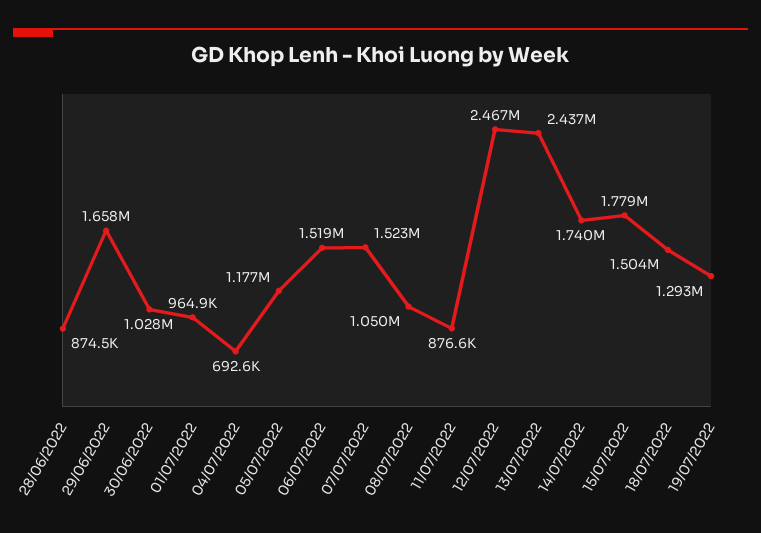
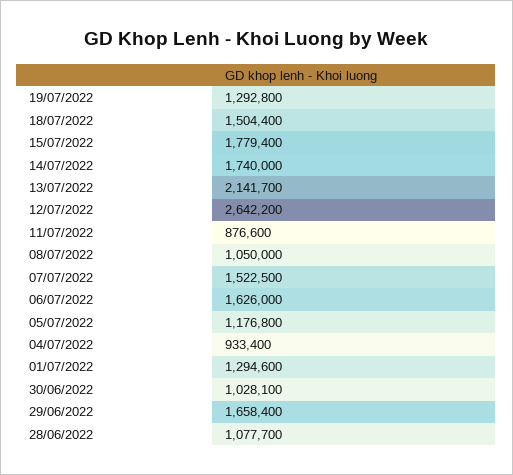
  {
-   "28/06/2022": 874500,
+   "28/06/2022": 1077700,
    "29/06/2022": 1658400,
    "30/06/2022": 1028100,
-   "01/07/2022": 964900,
+   "01/07/2022": 1294600,
-   "04/07/2022": 692600,
+   "04/07/2022": 933400,
    "05/07/2022": 1176800,
-   "06/07/2022": 1519000,
+   "06/07/2022": 1626000,
    "07/07/2022": 1522500,
    "08/07/2022": 1050000,
    "11/07/2022": 876600,
-   "12/07/2022": 2467000,
+   "12/07/2022": 2642200,
-   "13/07/2022": 2437000,
+   "13/07/2022": 2141700,
    "14/07/2022": 1740000,
    "15/07/2022": 1779400,
    "18/07/2022": 1504400,
    "19/07/2022": 1292800
  }

